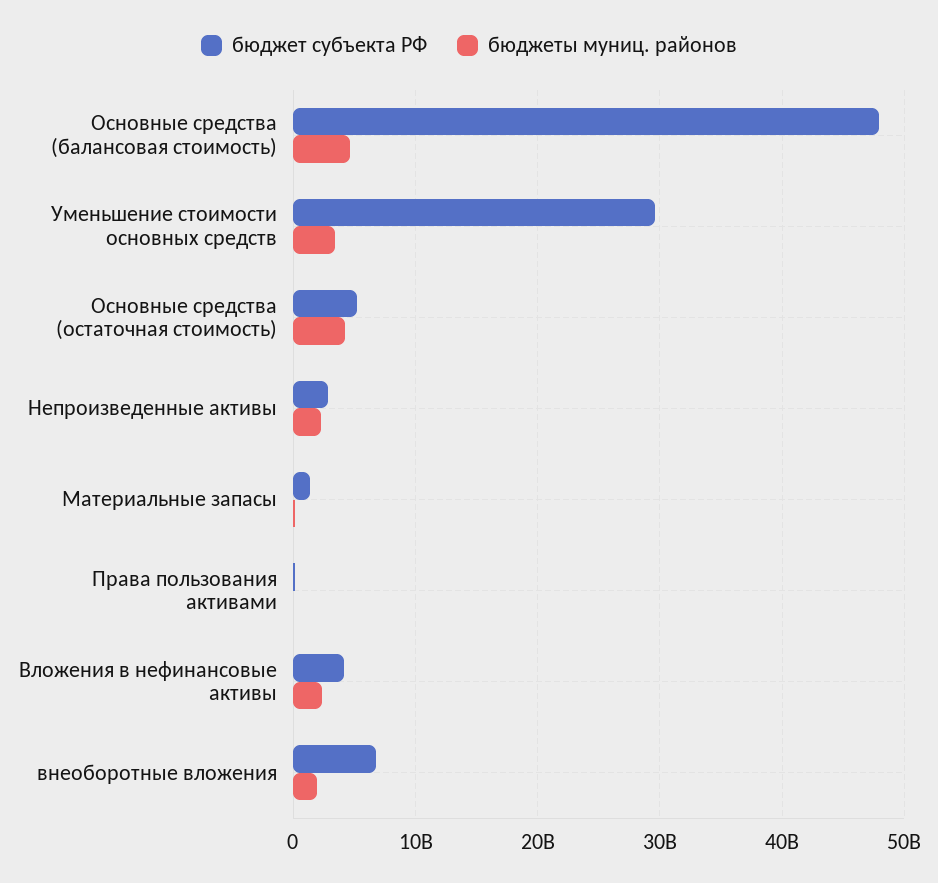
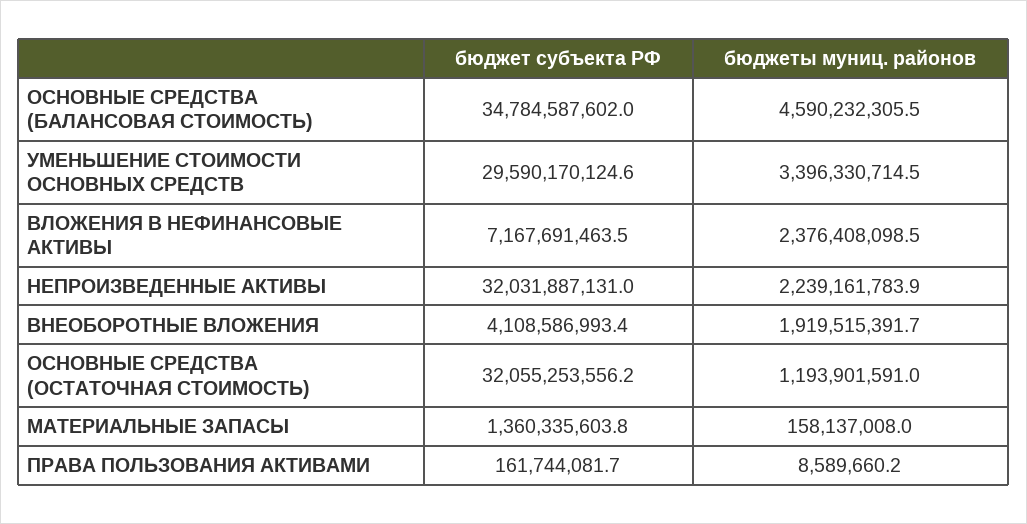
  {
    "бюджет субъекта РФ": {
-     "Основные средства (балансовая стоимость)": 48000000000,
+     "Основные средства (балансовая стоимость)": 34784587602,
      "Уменьшение стоимости основных средств": 29590170124.6,
-     "Основные средства (остаточная стоимость)": 5000000000,
+     "Основные средства (остаточная стоимость)": 32055253556.2,
-     "Непроизведенные активы": 3000000000,
+     "Непроизведенные активы": 32031887131,
      "Материальные запасы": 1360335603.8,
      "Права пользования активами": 161744081.7,
-     "Вложения в нефинансовые активы": 4000000000,
+     "Вложения в нефинансовые активы": 7167691463.5,
-     "внеоборотные вложения": 7000000000
+     "внеоборотные вложения": 4108586993.4
    },
    "бюджеты муниц. районов": {
      "Основные средства (балансовая стоимость)": 4590232305.5,
      "Уменьшение стоимости основных средств": 3396330714.5,
-     "Основные средства (остаточная стоимость)": 4000000000,
+     "Основные средства (остаточная стоимость)": 1193901591,
      "Непроизведенные активы": 2239161783.9,
      "Материальные запасы": 158137008,
      "Права пользования активами": 8589660.2,
      "Вложения в нефинансовые активы": 2376408098.5,
      "внеоборотные вложения": 1919515391.7
    }
  }

